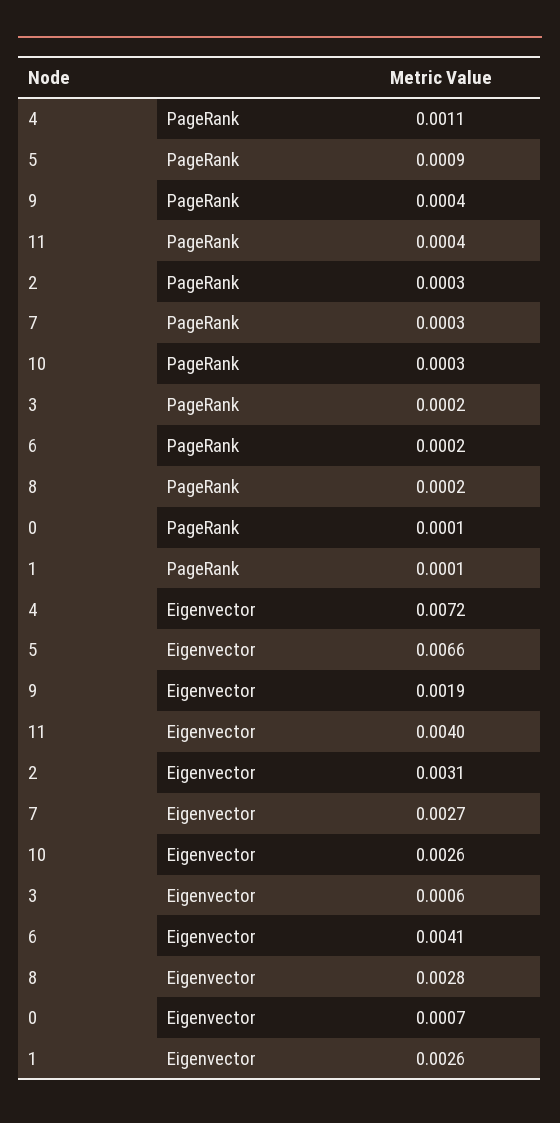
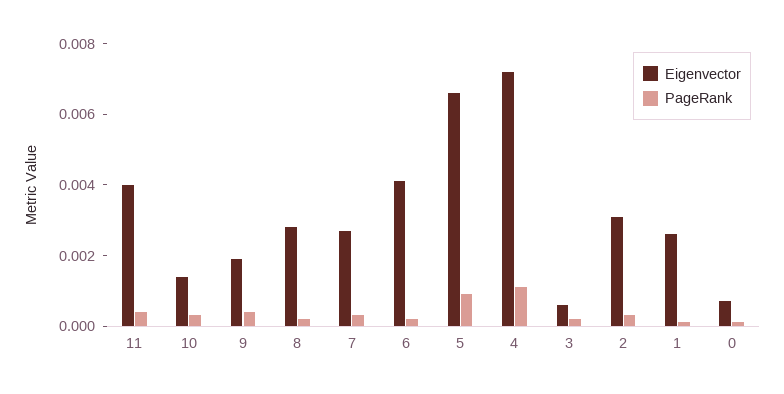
  {
    "PageRank": {
      "4": 0.0011,
      "5": 0.0009,
      "9": 0.0004,
      "11": 0.0004,
      "2": 0.0003,
      "7": 0.0003,
      "10": 0.0003,
      "3": 0.0002,
      "6": 0.0002,
      "8": 0.0002,
      "0": 0.0001,
      "1": 0.0001
    },
    "Eigenvector": {
      "4": 0.0072,
      "5": 0.0066,
      "9": 0.0019,
      "11": 0.004,
      "2": 0.0031,
      "7": 0.0027,
-     "10": 0.0026,
+     "10": 0.0015,
      "3": 0.0006,
      "6": 0.0041,
      "8": 0.0028,
      "0": 0.0007,
      "1": 0.0026
    }
  }

